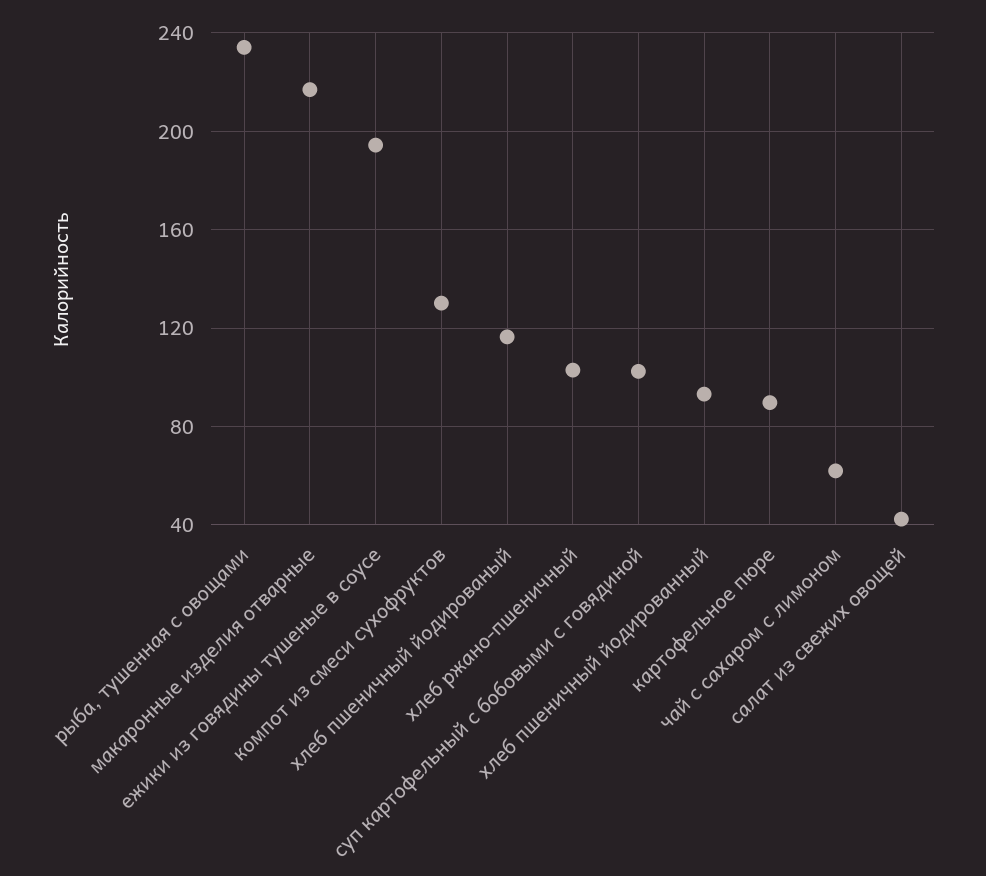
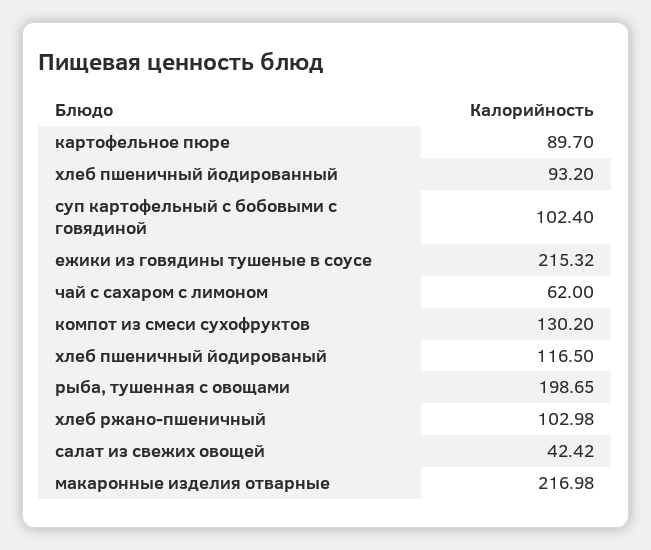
  {
-   "рыба, тушенная с овощами": 235,
+   "рыба, тушенная с овощами": 198.65,
    "макаронные изделия отварные": 216.98,
-   "ежики из говядины тушеные в соусе": 195,
+   "ежики из говядины тушеные в соусе": 215.32,
    "компот из смеси сухофруктов": 130.2,
    "хлеб пшеничный йодированый": 116.5,
    "хлеб ржано-пшеничный": 102.98,
    "суп картофельный с бобовыми с говядиной": 102.4,
    "хлеб пшеничный йодированный": 93.2,
    "картофельное пюре": 89.7,
    "чай с сахаром с лимоном": 62,
    "салат из свежих овощей": 42.42
  }

